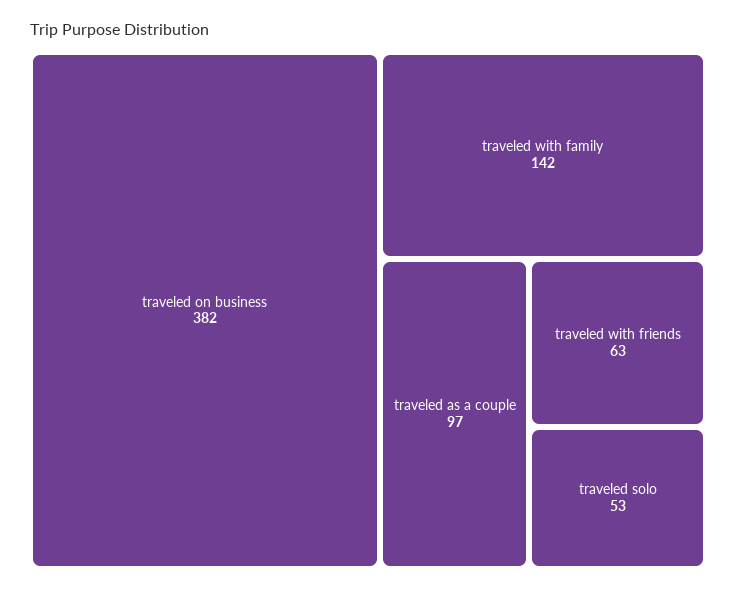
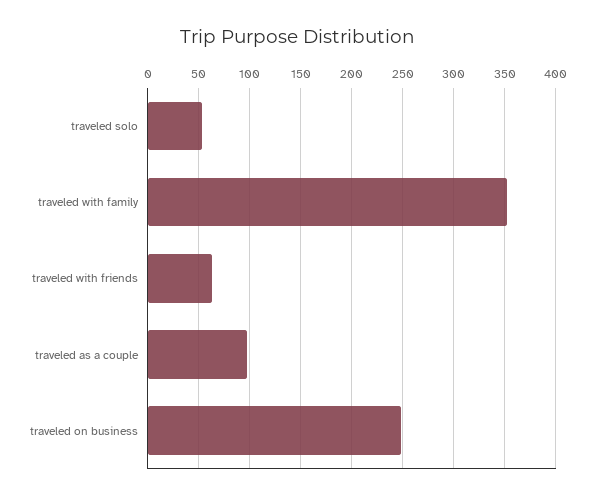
  {
-   "traveled on business": 382,
+   "traveled on business": 250,
-   "traveled with family": 142,
+   "traveled with family": 350,
    "traveled as a couple": 97,
    "traveled with friends": 63,
    "traveled solo": 53
  }

